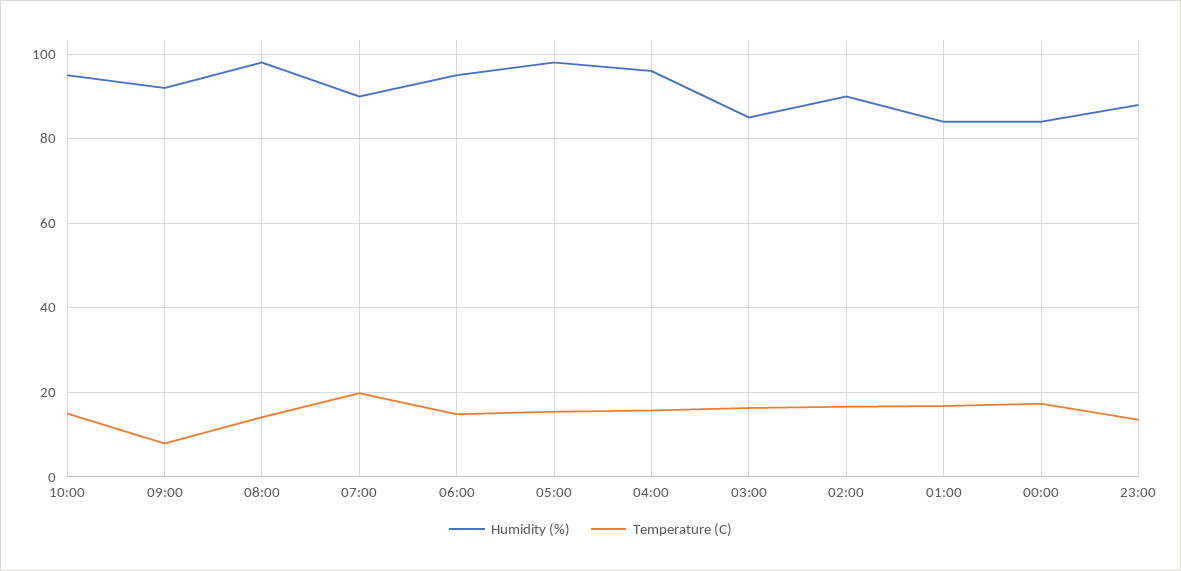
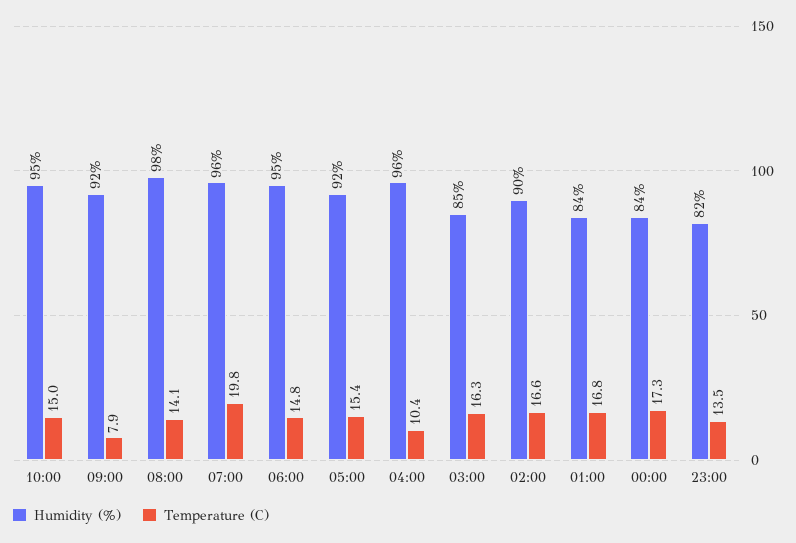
  {
    "Humidity (%)": {
      "10:00": 95,
      "09:00": 92,
      "08:00": 98,
-     "07:00": 90,
+     "07:00": 96,
      "06:00": 95,
-     "05:00": 98,
+     "05:00": 92,
      "04:00": 96,
      "03:00": 85,
      "02:00": 90,
      "01:00": 84,
      "00:00": 84,
-     "23:00": 88
+     "23:00": 82
    },
    "Temperature (C)": {
      "10:00": 15,
      "09:00": 7.9,
      "08:00": 14.1,
      "07:00": 19.8,
      "06:00": 14.8,
      "05:00": 15.4,
-     "04:00": 16,
+     "04:00": 10.4,
      "03:00": 16.3,
      "02:00": 16.6,
      "01:00": 16.8,
      "00:00": 17.3,
      "23:00": 13.5
    }
  }

